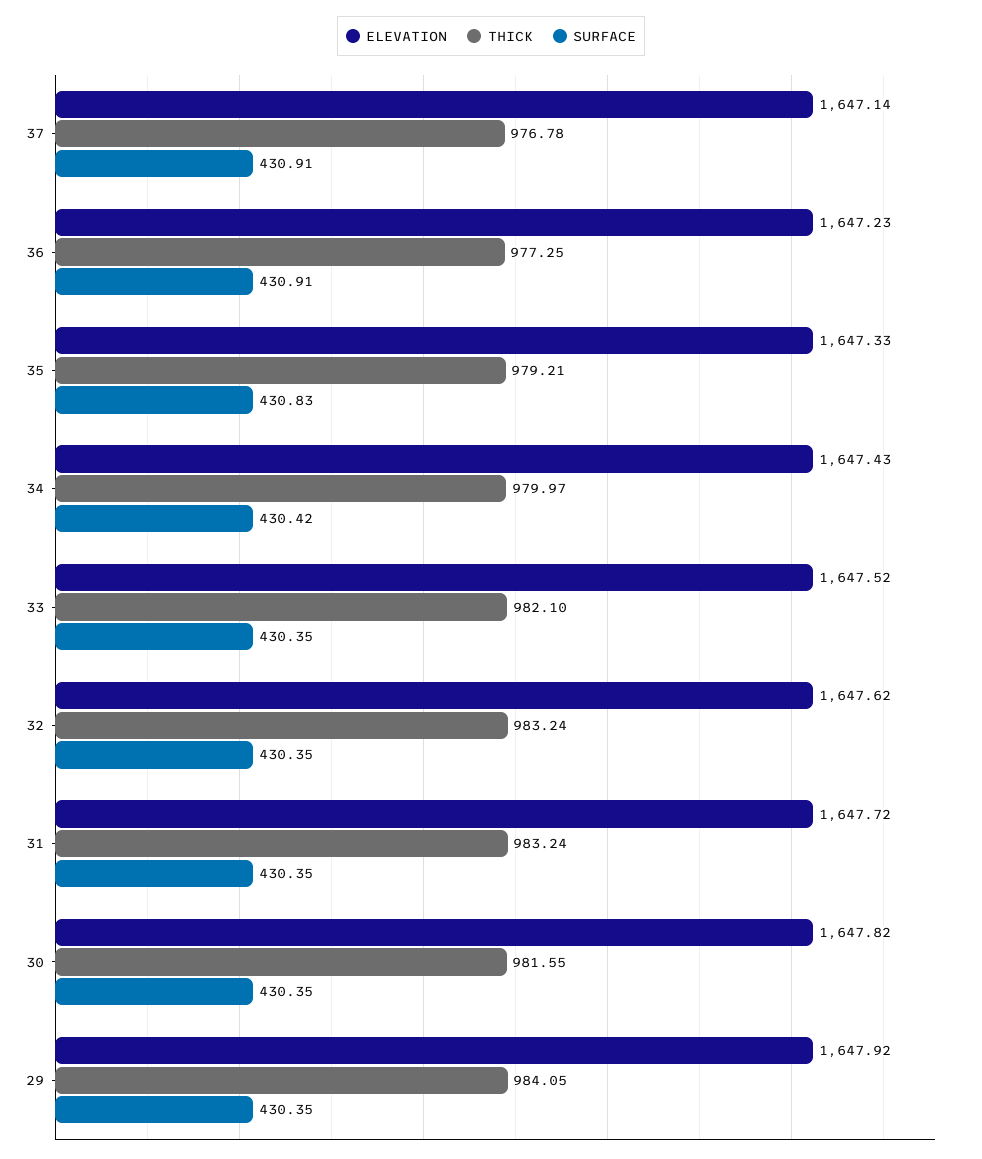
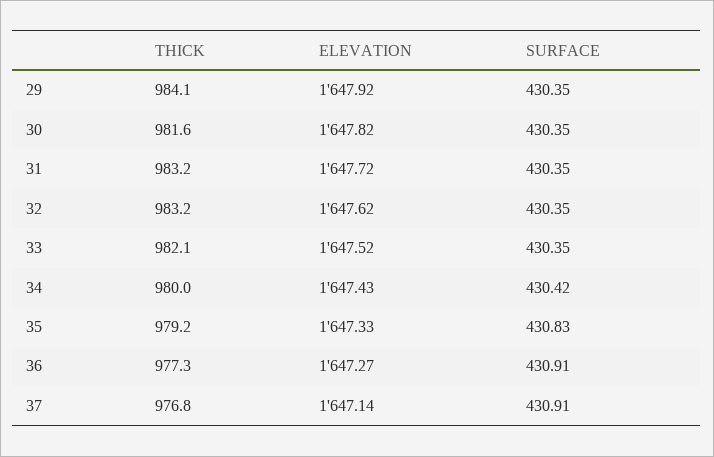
  {
    "ELEVATION": {
      "37": 1647.14,
-     "36": 1647.23,
+     "36": 1647.27,
      "35": 1647.33,
      "34": 1647.43,
      "33": 1647.52,
      "32": 1647.62,
      "31": 1647.72,
      "30": 1647.82,
      "29": 1647.92
    },
    "THICK": {
      "37": 976.78,
      "36": 977.25,
      "35": 979.21,
      "34": 979.97,
      "33": 982.1,
      "32": 983.24,
      "31": 983.24,
      "30": 981.55,
      "29": 984.05
    },
    "SURFACE": {
      "37": 430.91,
      "36": 430.91,
      "35": 430.83,
      "34": 430.42,
      "33": 430.35,
      "32": 430.35,
      "31": 430.35,
      "30": 430.35,
      "29": 430.35
    }
  }

